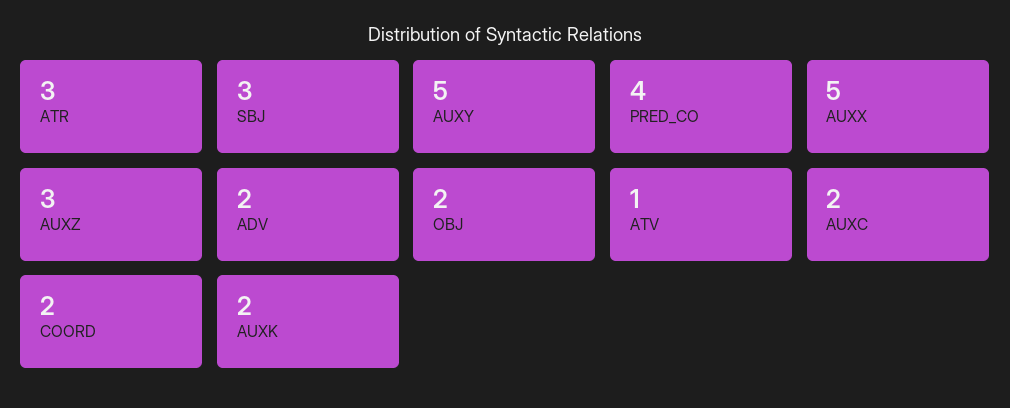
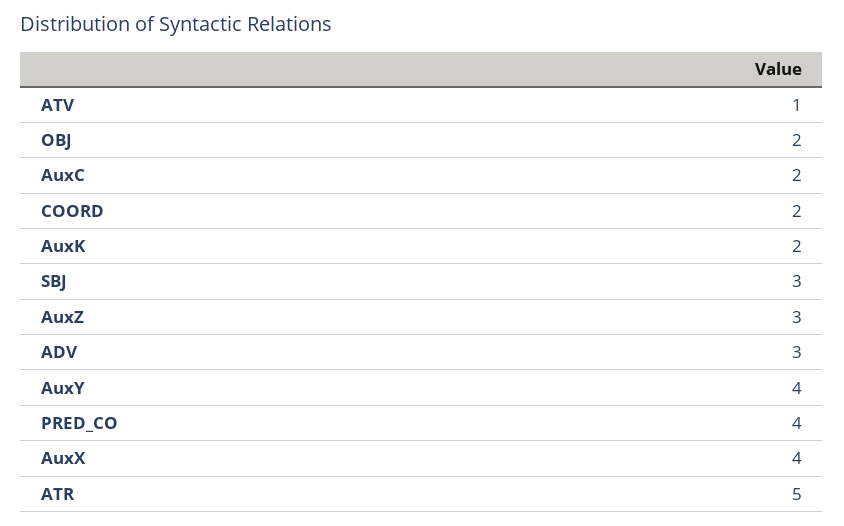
  {
-   "ATR": 3,
+   "ATR": 5,
    "SBJ": 3,
-   "AUXY": 5,
+   "AUXY": 4,
    "PRED_CO": 4,
-   "AUXX": 5,
+   "AUXX": 4,
    "AUXZ": 3,
-   "ADV": 2,
+   "ADV": 3,
    "OBJ": 2,
    "ATV": 1,
    "AUXC": 2,
    "COORD": 2,
    "AUXK": 2
  }

